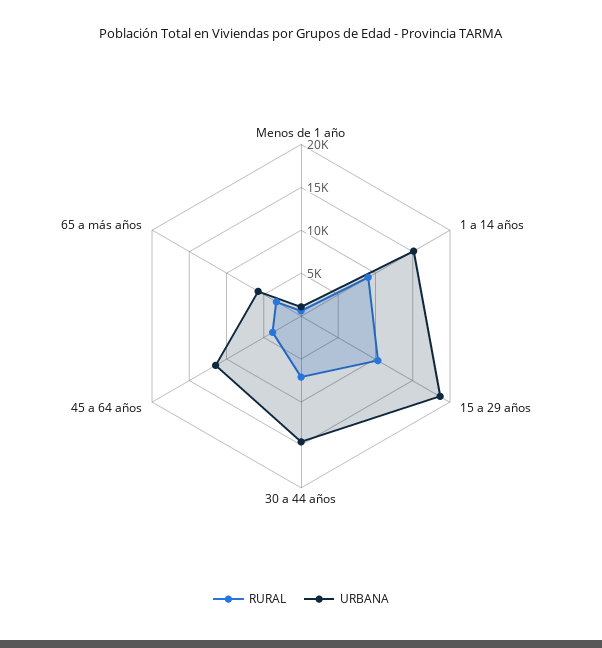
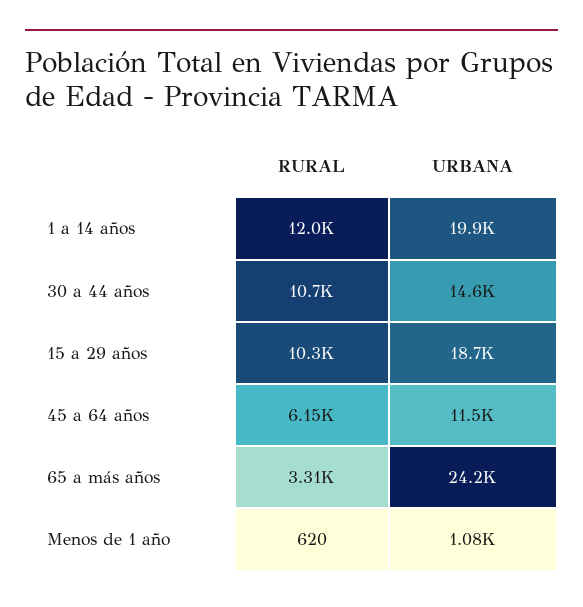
  {
    "RURAL": {
      "Menos de 1 año": 620,
-     "1 a 14 años": 9000,
+     "1 a 14 años": 12000,
      "15 a 29 años": 10300,
-     "30 a 44 años": 7000,
+     "30 a 44 años": 10700,
-     "45 a 64 años": 4000,
+     "45 a 64 años": 6150,
      "65 a más años": 3310
    },
    "URBANA": {
      "Menos de 1 año": 1080,
-     "1 a 14 años": 15000,
+     "1 a 14 años": 19900,
      "15 a 29 años": 18700,
      "30 a 44 años": 14600,
      "45 a 64 años": 11500,
-     "65 a más años": 6000
+     "65 a más años": 24200
    }
  }

